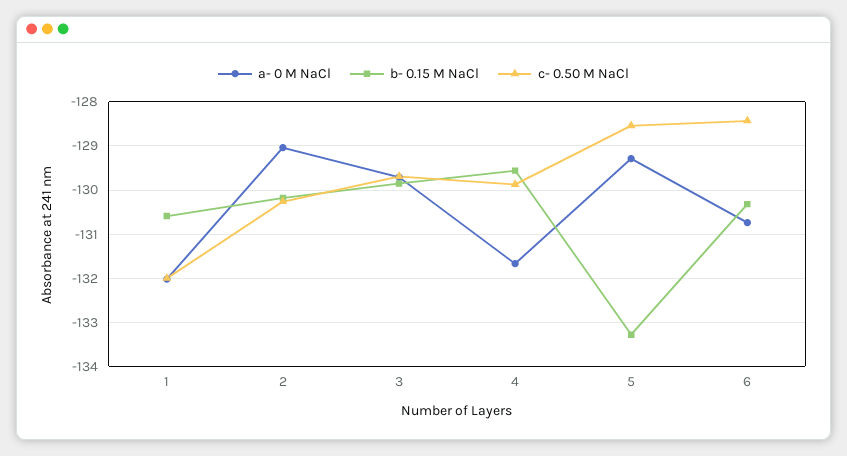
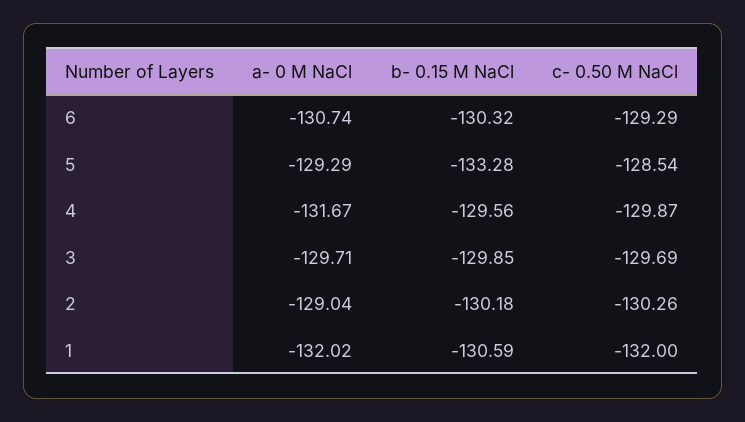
  {
    "a- 0 M NaCl": {
      "1": -132.02,
      "2": -129.04,
      "3": -129.71,
      "4": -131.67,
      "5": -129.29,
      "6": -130.74
    },
    "b- 0.15 M NaCl": {
      "1": -130.59,
      "2": -130.18,
      "3": -129.85,
      "4": -129.56,
      "5": -133.28,
      "6": -130.32
    },
    "c- 0.50 M NaCl": {
      "1": -132,
      "2": -130.26,
      "3": -129.69,
      "4": -129.87,
      "5": -128.54,
-     "6": -128.4
+     "6": -129.29
    }
  }

